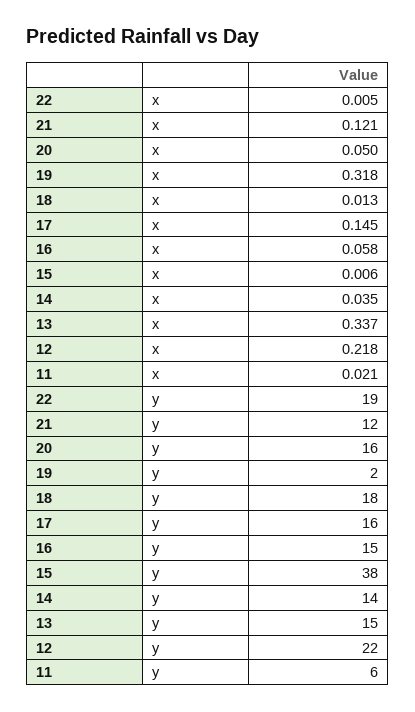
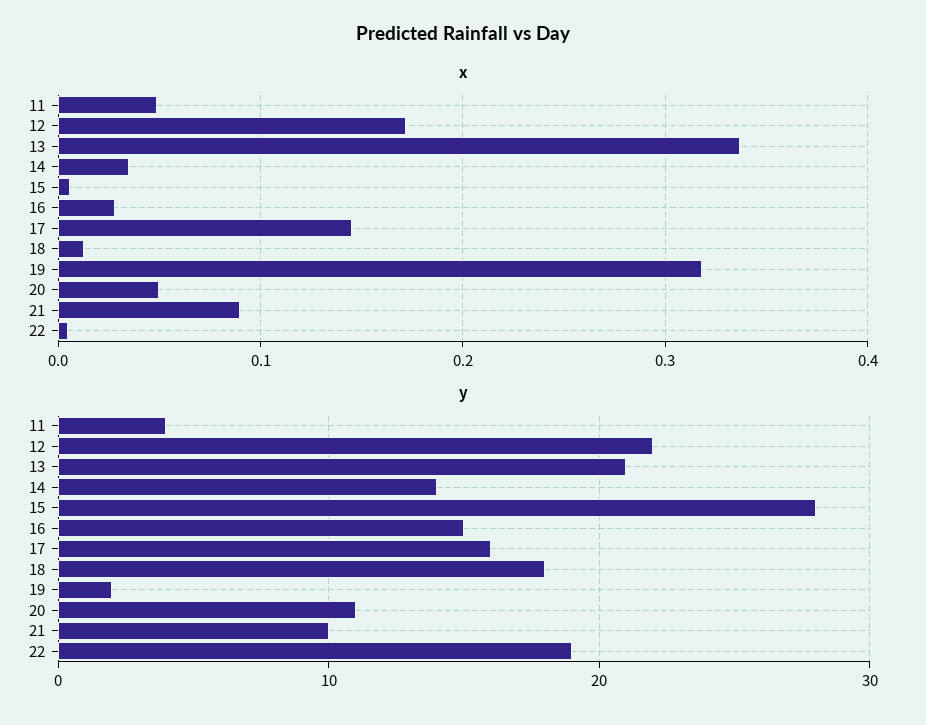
  {
    "x": {
      "22": 0.005,
-     "21": 0.121,
+     "21": 0.09,
      "20": 0.05,
      "19": 0.318,
      "18": 0.013,
      "17": 0.145,
-     "16": 0.058,
+     "16": 0.03,
      "15": 0.006,
      "14": 0.035,
      "13": 0.337,
-     "12": 0.218,
+     "12": 0.17,
-     "11": 0.021
+     "11": 0.05
    },
    "y": {
      "22": 19,
-     "21": 12,
+     "21": 10,
-     "20": 16,
+     "20": 11,
      "19": 2,
      "18": 18,
      "17": 16,
      "16": 15,
-     "15": 38,
+     "15": 28,
      "14": 14,
-     "13": 15,
+     "13": 21,
      "12": 22,
-     "11": 6
+     "11": 4
    }
  }

